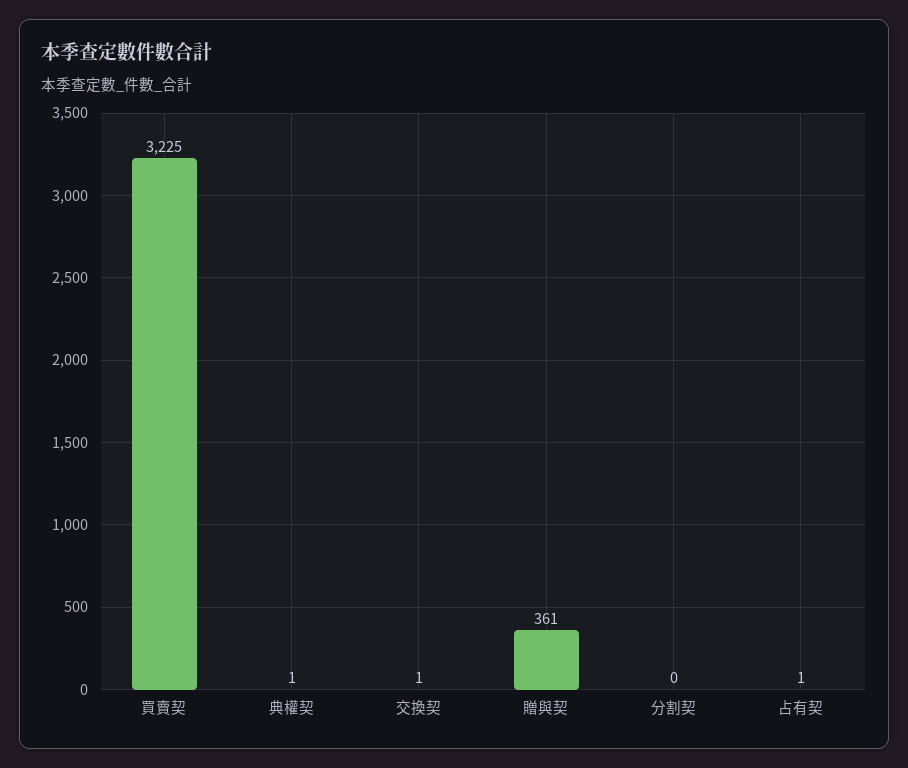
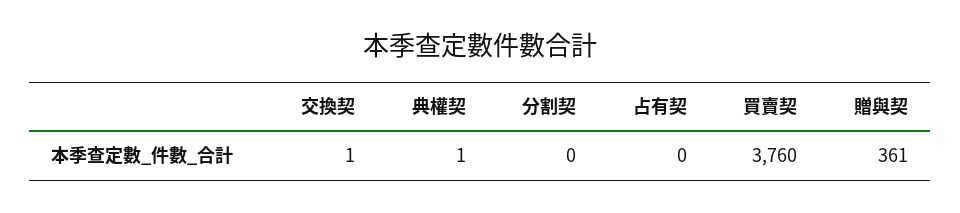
  {
-   "買賣契": 3225,
+   "買賣契": 3760,
    "典權契": 1,
    "交換契": 1,
    "贈與契": 361,
    "分割契": 0,
-   "占有契": 1
+   "占有契": 0
  }

